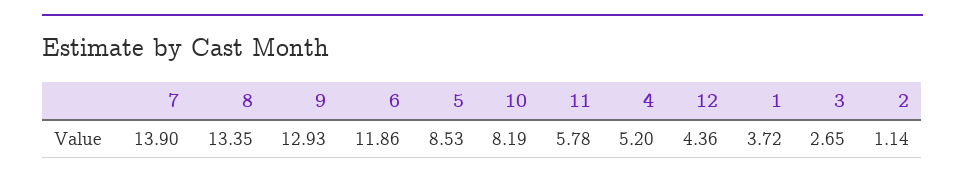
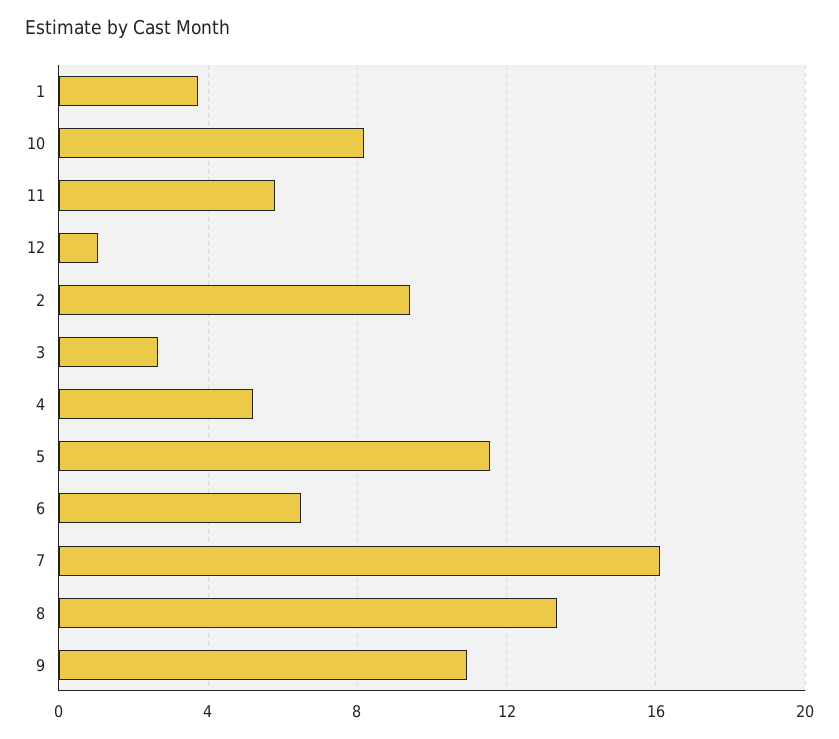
  {
-   "7": 13.9,
+   "7": 16,
    "8": 13.35,
-   "9": 12.93,
+   "9": 11,
-   "6": 11.86,
+   "6": 6.5,
-   "5": 8.53,
+   "5": 11.5,
    "10": 8.19,
    "11": 5.78,
    "4": 5.2,
-   "12": 4.36,
+   "12": 1,
    "1": 3.72,
    "3": 2.65,
-   "2": 1.14
+   "2": 9.5
  }

